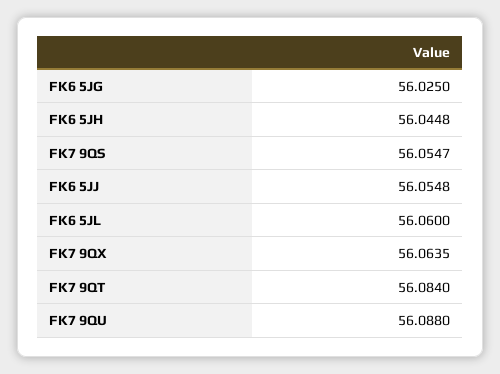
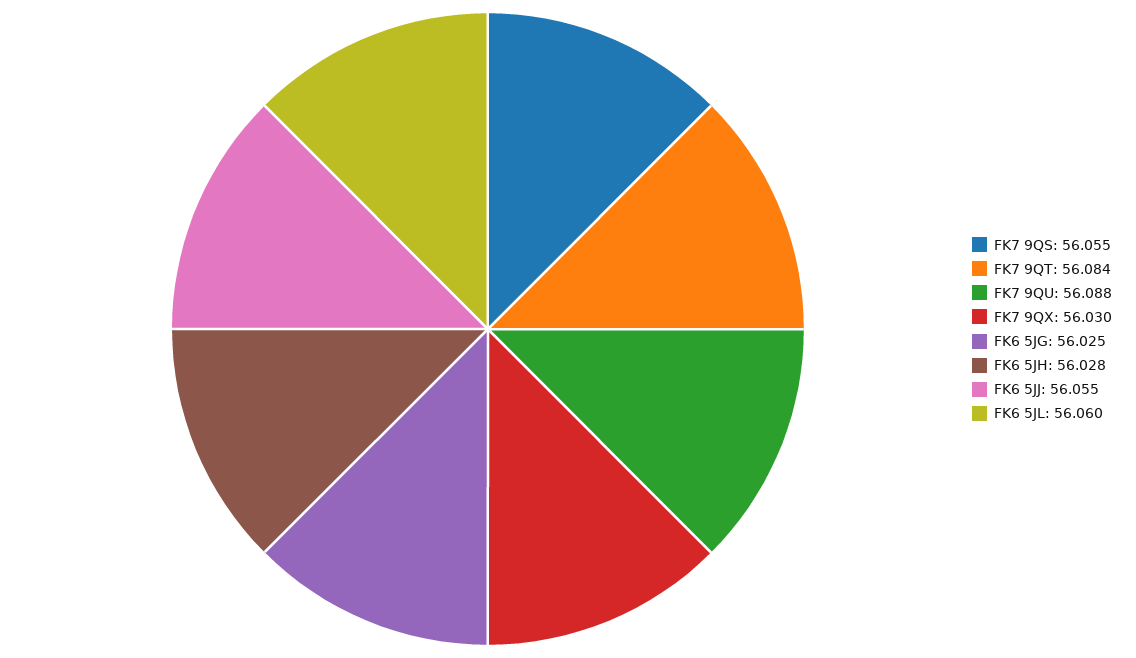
  {
    "FK6 5JG": 56.025,
-   "FK6 5JH": 56.0448,
+   "FK6 5JH": 56.028,
    "FK7 9QS": 56.0547,
    "FK6 5JJ": 56.0548,
    "FK6 5JL": 56.06,
-   "FK7 9QX": 56.0635,
+   "FK7 9QX": 56.03,
    "FK7 9QT": 56.084,
    "FK7 9QU": 56.088
  }

